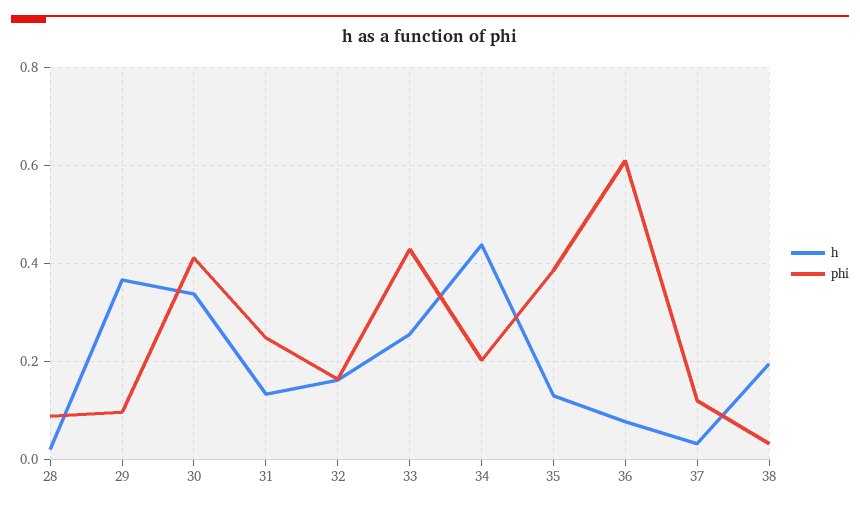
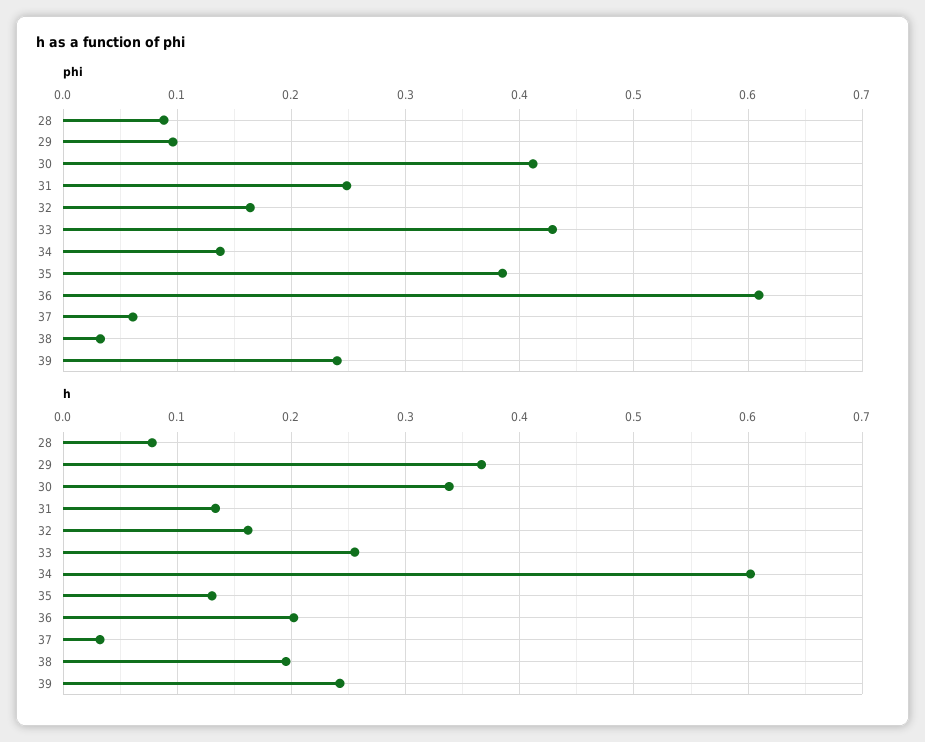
  {
    "h": {
-     "28": 0.02,
+     "28": 0.08,
      "29": 0.37,
      "30": 0.34,
      "31": 0.13,
      "32": 0.16,
      "33": 0.26,
-     "34": 0.44,
+     "34": 0.6,
      "35": 0.13,
-     "36": 0.08,
+     "36": 0.2,
      "37": 0.03,
-     "38": 0.2
+     "38": 0.2,
+     "39": 0.24
    },
    "phi": {
      "28": 0.09,
      "29": 0.1,
      "30": 0.41,
      "31": 0.25,
      "32": 0.16,
      "33": 0.43,
-     "34": 0.2,
+     "34": 0.14,
      "35": 0.38,
      "36": 0.61,
-     "37": 0.12,
+     "37": 0.06,
-     "38": 0.03
+     "38": 0.03,
+     "39": 0.24
    }
  }

